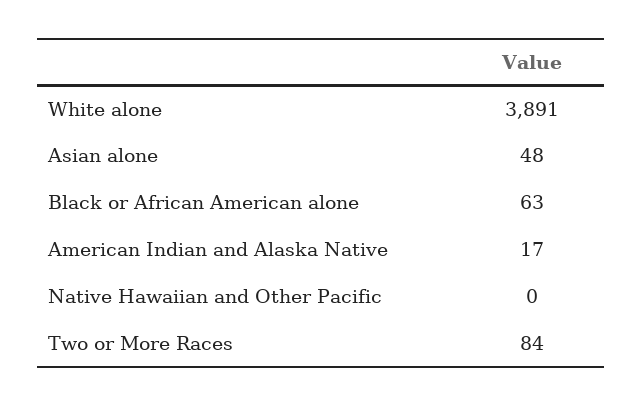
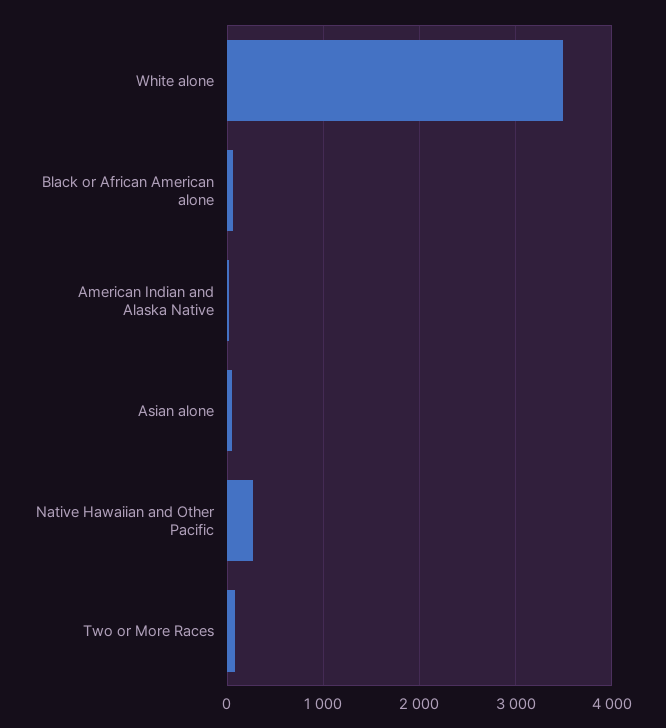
  {
-   "White alone": 3891,
+   "White alone": 3500,
    "Asian alone": 48,
    "Black or African American alone": 63,
    "American Indian and Alaska Native": 17,
-   "Native Hawaiian and Other Pacific": 0,
+   "Native Hawaiian and Other Pacific": 300,
    "Two or More Races": 84
  }

